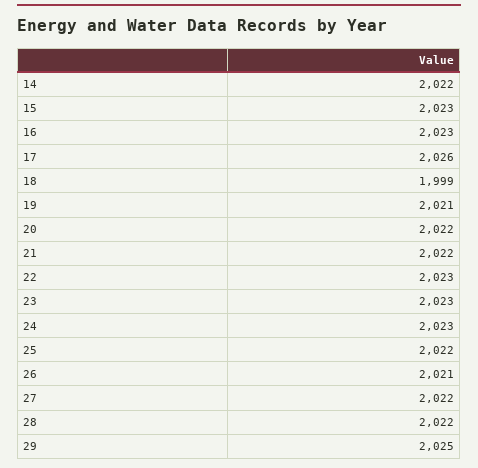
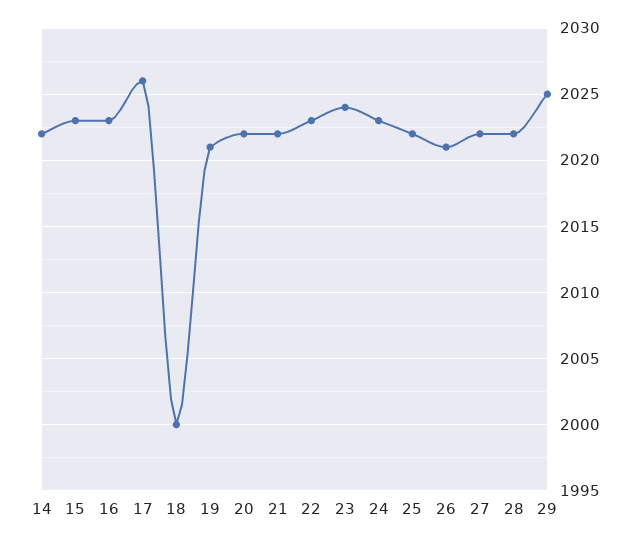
  {
    "14": 2022,
    "15": 2023,
    "16": 2023,
    "17": 2026,
-   "18": 1999,
+   "18": 2000,
    "19": 2021,
    "20": 2022,
    "21": 2022,
    "22": 2023,
-   "23": 2023,
+   "23": 2024,
    "24": 2023,
    "25": 2022,
    "26": 2021,
    "27": 2022,
    "28": 2022,
    "29": 2025
  }

